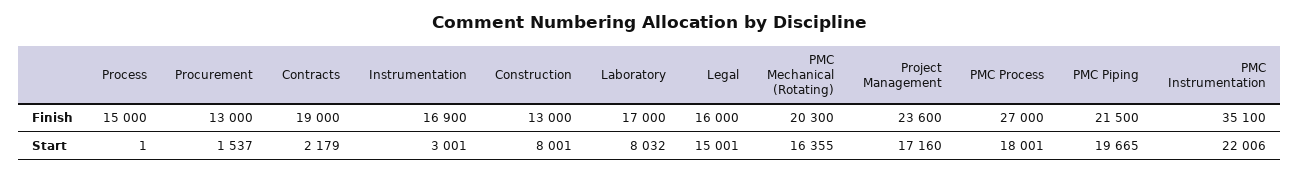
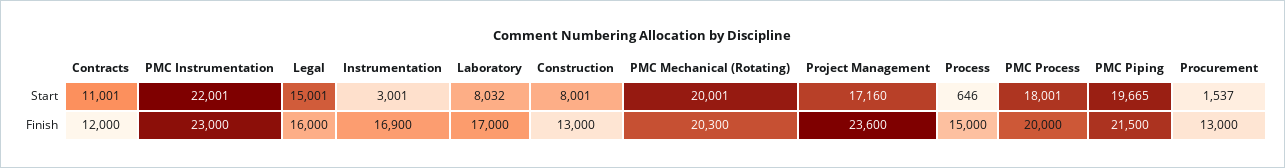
  {
    "Process": {
      "Finish": 15000,
-     "Start": 1
+     "Start": 646
    },
    "Procurement": {
      "Finish": 13000,
      "Start": 1537
    },
    "Contracts": {
-     "Finish": 19000,
+     "Finish": 12000,
-     "Start": 2179
+     "Start": 11001
    },
    "Instrumentation": {
      "Finish": 16900,
      "Start": 3001
    },
    "Construction": {
      "Finish": 13000,
      "Start": 8001
    },
    "Laboratory": {
      "Finish": 17000,
      "Start": 8032
    },
    "Legal": {
      "Finish": 16000,
      "Start": 15001
    },
    "PMC Mechanical (Rotating)": {
      "Finish": 20300,
-     "Start": 16355
+     "Start": 20001
    },
    "Project Management": {
      "Finish": 23600,
      "Start": 17160
    },
    "PMC Process": {
-     "Finish": 27000,
+     "Finish": 20000,
      "Start": 18001
    },
    "PMC Piping": {
      "Finish": 21500,
      "Start": 19665
    },
    "PMC Instrumentation": {
-     "Finish": 35100,
+     "Finish": 23000,
-     "Start": 22006
+     "Start": 22001
    }
  }

